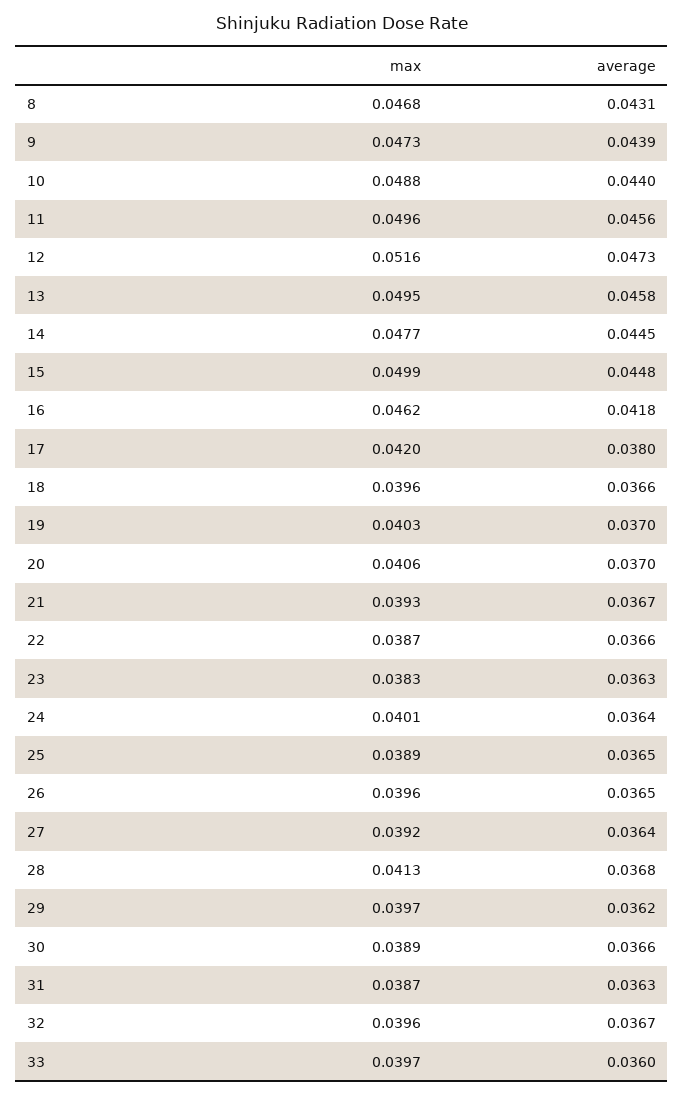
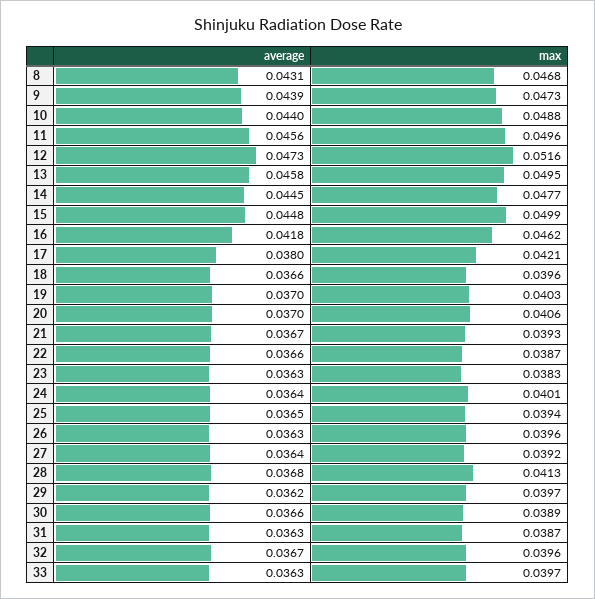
  {
    "max": {
      "8": 0.0468,
      "9": 0.0473,
      "10": 0.0488,
      "11": 0.0496,
      "12": 0.0516,
      "13": 0.0495,
      "14": 0.0477,
      "15": 0.0499,
      "16": 0.0462,
-     "17": 0.042,
+     "17": 0.0421,
      "18": 0.0396,
      "19": 0.0403,
      "20": 0.0406,
      "21": 0.0393,
      "22": 0.0387,
      "23": 0.0383,
      "24": 0.0401,
-     "25": 0.0389,
+     "25": 0.0394,
      "26": 0.0396,
      "27": 0.0392,
      "28": 0.0413,
      "29": 0.0397,
      "30": 0.0389,
      "31": 0.0387,
      "32": 0.0396,
      "33": 0.0397
    },
    "average": {
      "8": 0.0431,
      "9": 0.0439,
      "10": 0.044,
      "11": 0.0456,
      "12": 0.0473,
      "13": 0.0458,
      "14": 0.0445,
      "15": 0.0448,
      "16": 0.0418,
      "17": 0.038,
      "18": 0.0366,
      "19": 0.037,
      "20": 0.037,
      "21": 0.0367,
      "22": 0.0366,
      "23": 0.0363,
      "24": 0.0364,
      "25": 0.0365,
-     "26": 0.0365,
+     "26": 0.0363,
      "27": 0.0364,
      "28": 0.0368,
      "29": 0.0362,
      "30": 0.0366,
      "31": 0.0363,
      "32": 0.0367,
-     "33": 0.036
+     "33": 0.0363
    }
  }

